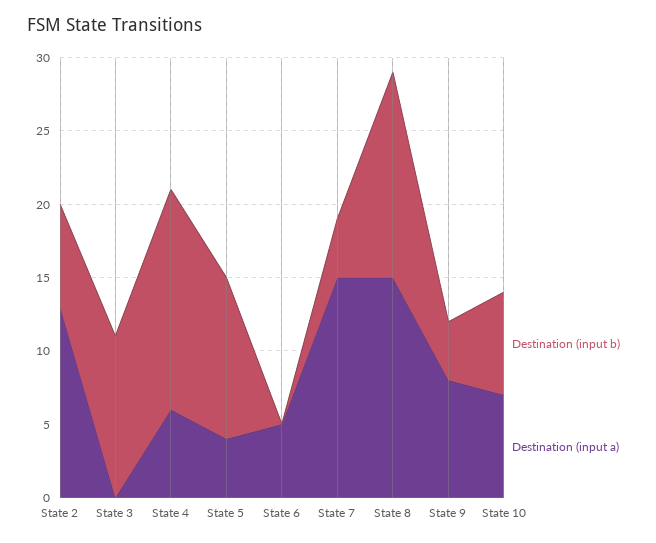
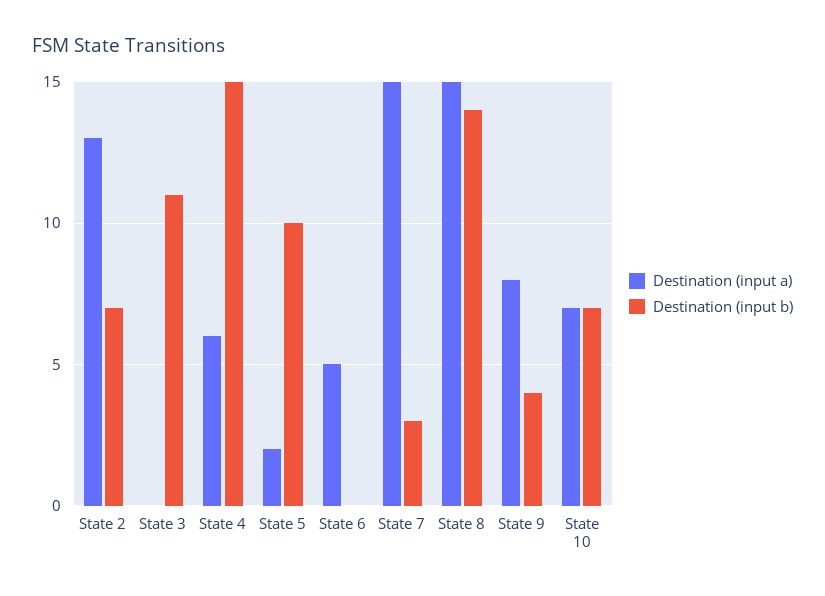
  {
    "Destination (input b)": {
      "State 2": 7,
      "State 3": 11,
      "State 4": 15,
-     "State 5": 11,
+     "State 5": 10,
      "State 6": 0,
-     "State 7": 4,
+     "State 7": 3,
      "State 8": 14,
      "State 9": 4,
      "State 10": 7
    },
    "Destination (input a)": {
      "State 2": 13,
      "State 3": 0,
      "State 4": 6,
-     "State 5": 4,
+     "State 5": 2,
      "State 6": 5,
      "State 7": 15,
      "State 8": 15,
      "State 9": 8,
      "State 10": 7
    }
  }

